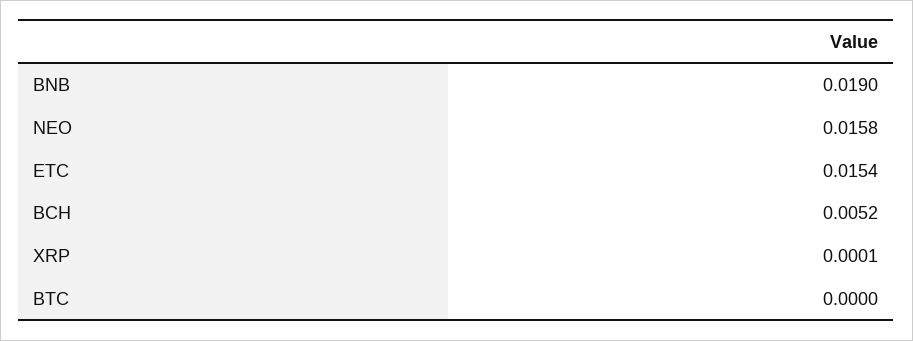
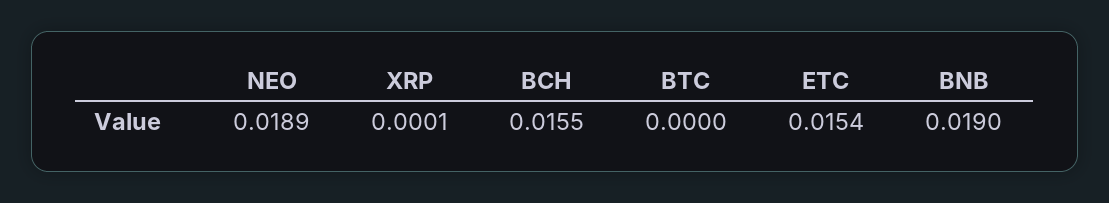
  {
    "BNB": 0.019,
-   "NEO": 0.0158,
+   "NEO": 0.0189,
    "ETC": 0.0154,
-   "BCH": 0.0052,
+   "BCH": 0.0155,
    "XRP": 0.0001,
    "BTC": 0
  }

